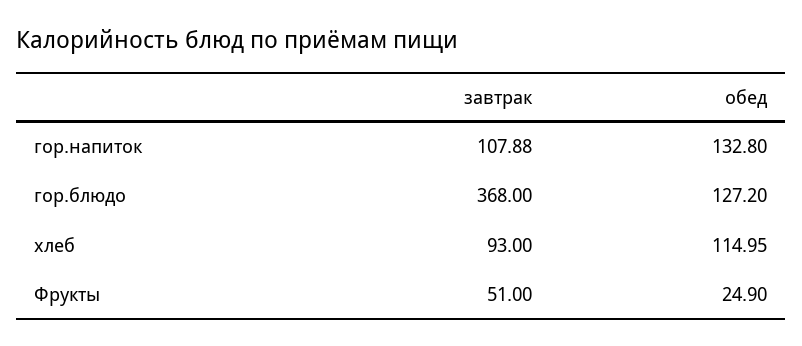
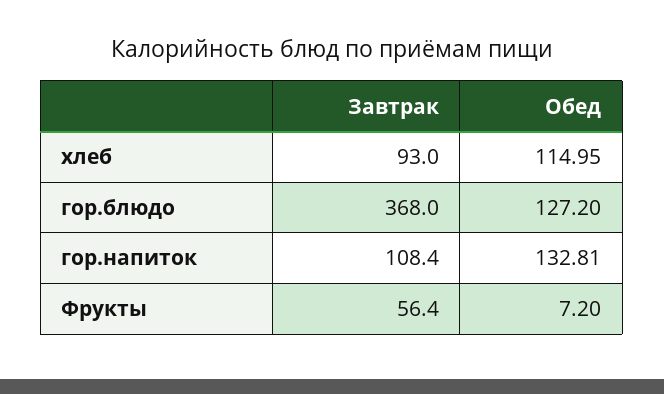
  {
    "завтрак": {
-     "гор.напиток": 107.88,
+     "гор.напиток": 108.4,
      "гор.блюдо": 368,
      "хлеб": 93,
-     "Фрукты": 51
+     "Фрукты": 56.4
    },
    "обед": {
-     "гор.напиток": 132.8,
+     "гор.напиток": 132.81,
      "гор.блюдо": 127.2,
      "хлеб": 114.95,
-     "Фрукты": 24.9
+     "Фрукты": 7.2
    }
  }

